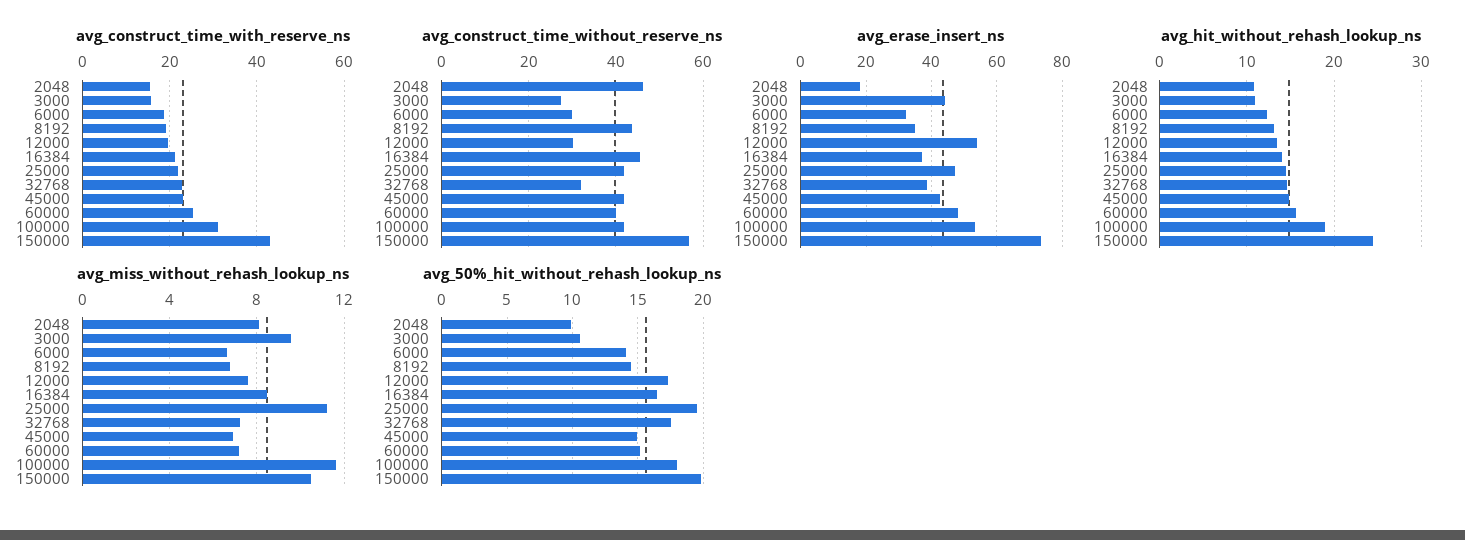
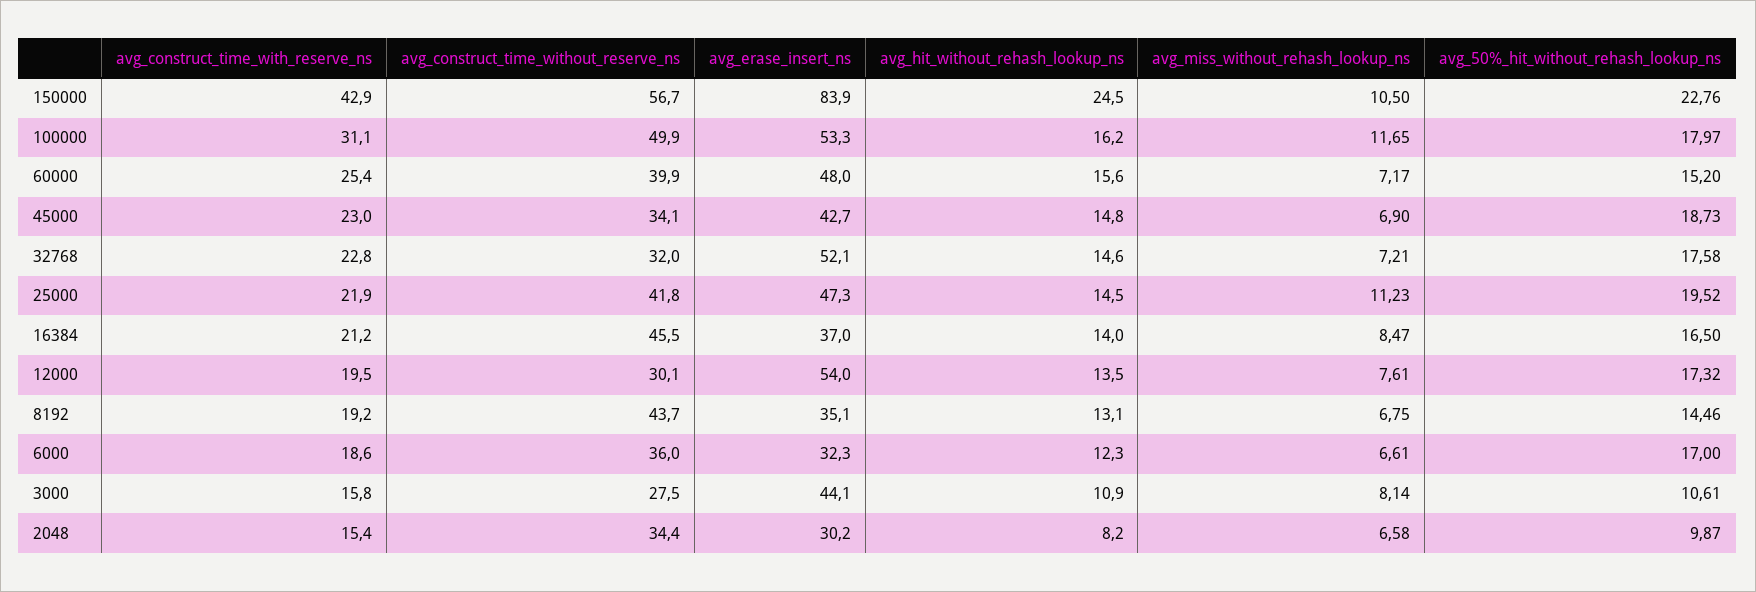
  {
    "avg_construct_time_with_reserve_ns": {
      "2048": 15.4,
      "3000": 15.8,
      "6000": 18.6,
      "8192": 19.2,
      "12000": 19.5,
      "16384": 21.2,
      "25000": 21.9,
      "32768": 22.8,
      "45000": 23,
      "60000": 25.4,
      "100000": 31.1,
      "150000": 42.9
    },
    "avg_construct_time_without_reserve_ns": {
-     "2048": 46,
+     "2048": 34.4,
      "3000": 27.5,
-     "6000": 30,
+     "6000": 36,
      "8192": 43.7,
      "12000": 30.1,
      "16384": 45.5,
      "25000": 41.8,
      "32768": 32,
-     "45000": 42,
+     "45000": 34.1,
      "60000": 39.9,
-     "100000": 42,
+     "100000": 49.9,
      "150000": 56.7
    },
    "avg_erase_insert_ns": {
-     "2048": 18,
+     "2048": 30.2,
      "3000": 44.1,
      "6000": 32.3,
      "8192": 35.1,
      "12000": 54,
      "16384": 37,
      "25000": 47.3,
-     "32768": 38,
+     "32768": 52.1,
      "45000": 42.7,
      "60000": 48,
      "100000": 53.3,
-     "150000": 74
+     "150000": 83.9
    },
    "avg_hit_without_rehash_lookup_ns": {
-     "2048": 11,
+     "2048": 8.2,
      "3000": 10.9,
      "6000": 12.3,
      "8192": 13.1,
      "12000": 13.5,
      "16384": 14,
      "25000": 14.5,
      "32768": 14.6,
      "45000": 14.8,
      "60000": 15.6,
-     "100000": 19,
+     "100000": 16.2,
      "150000": 24.5
    },
    "avg_miss_without_rehash_lookup_ns": {
-     "2048": 8,
+     "2048": 6.58,
-     "3000": 9.5,
+     "3000": 8.14,
      "6000": 6.61,
      "8192": 6.75,
      "12000": 7.61,
      "16384": 8.47,
      "25000": 11.23,
      "32768": 7.21,
      "45000": 6.9,
      "60000": 7.17,
      "100000": 11.65,
      "150000": 10.5
    },
    "avg_50%_hit_without_rehash_lookup_ns": {
      "2048": 9.87,
      "3000": 10.61,
-     "6000": 14,
+     "6000": 17,
      "8192": 14.46,
      "12000": 17.32,
      "16384": 16.5,
      "25000": 19.52,
      "32768": 17.58,
-     "45000": 15,
+     "45000": 18.73,
      "60000": 15.2,
      "100000": 17.97,
-     "150000": 20
+     "150000": 22.76
    }
  }

